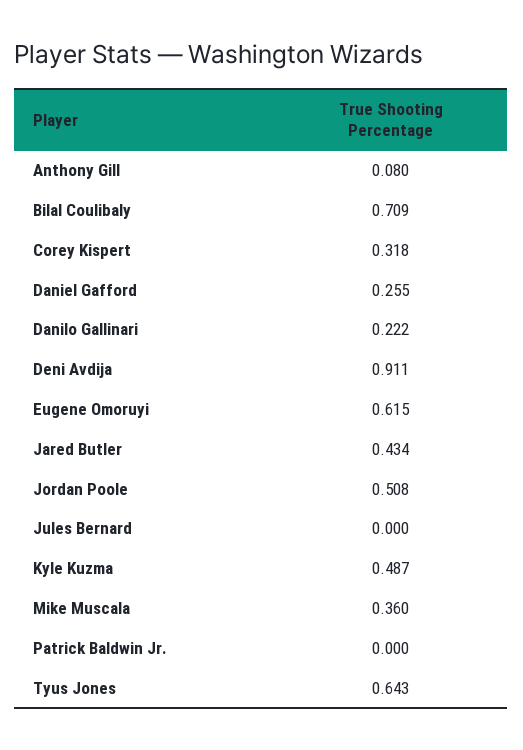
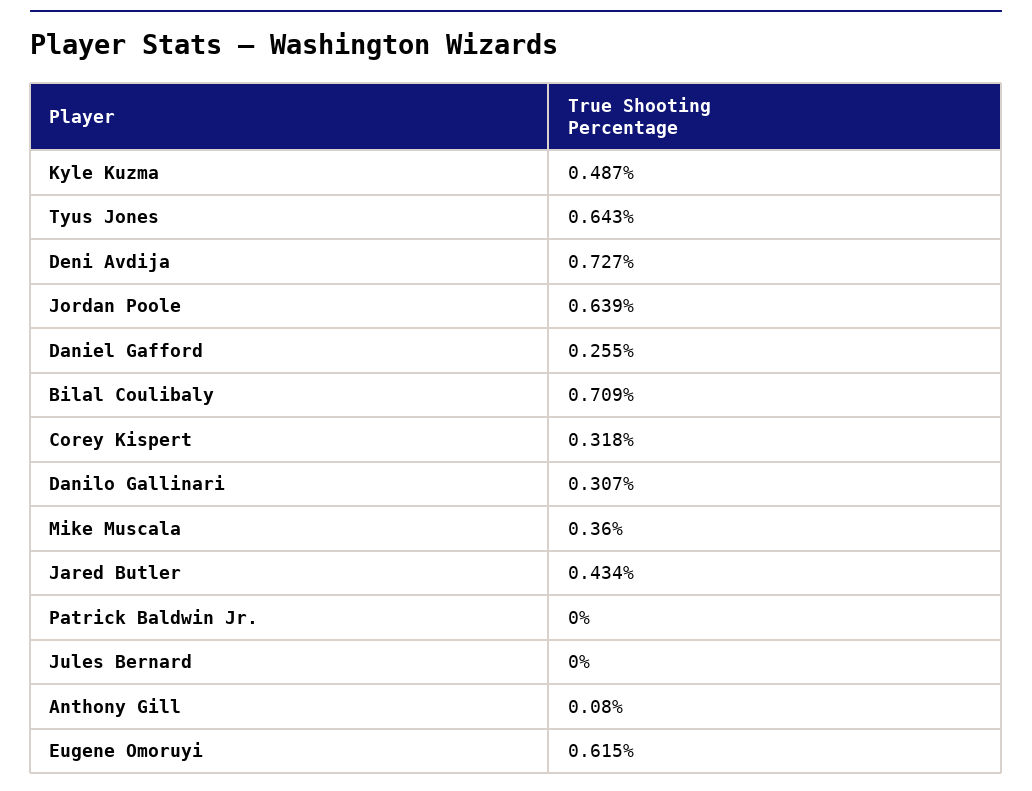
  {
    "Anthony Gill": 0.08,
    "Bilal Coulibaly": 0.709,
    "Corey Kispert": 0.318,
    "Daniel Gafford": 0.255,
-   "Danilo Gallinari": 0.222,
+   "Danilo Gallinari": 0.307,
-   "Deni Avdija": 0.911,
+   "Deni Avdija": 0.727,
    "Eugene Omoruyi": 0.615,
    "Jared Butler": 0.434,
-   "Jordan Poole": 0.508,
+   "Jordan Poole": 0.639,
    "Jules Bernard": 0,
    "Kyle Kuzma": 0.487,
    "Mike Muscala": 0.36,
    "Patrick Baldwin Jr.": 0,
    "Tyus Jones": 0.643
  }

